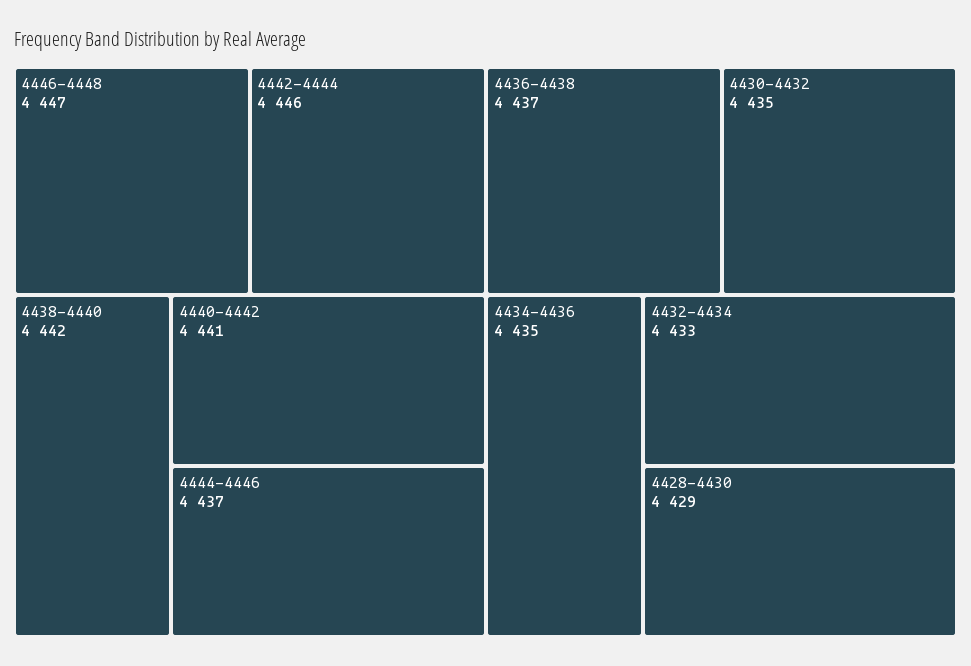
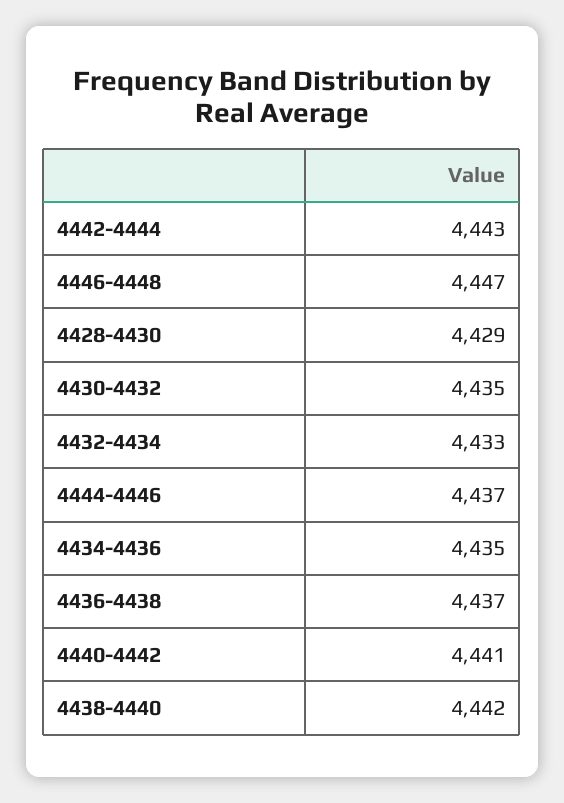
  {
    "4446-4448": 4447,
-   "4442-4444": 4446,
+   "4442-4444": 4443,
    "4438-4440": 4442,
    "4440-4442": 4441,
    "4444-4446": 4437,
    "4436-4438": 4437,
    "4430-4432": 4435,
    "4434-4436": 4435,
    "4432-4434": 4433,
    "4428-4430": 4429
  }

